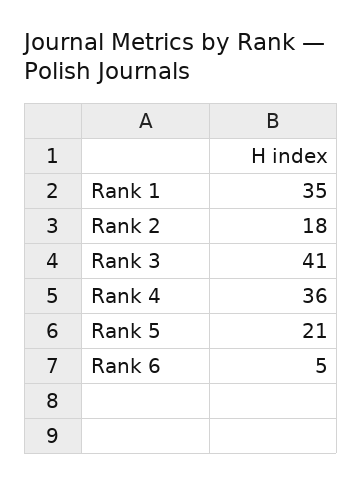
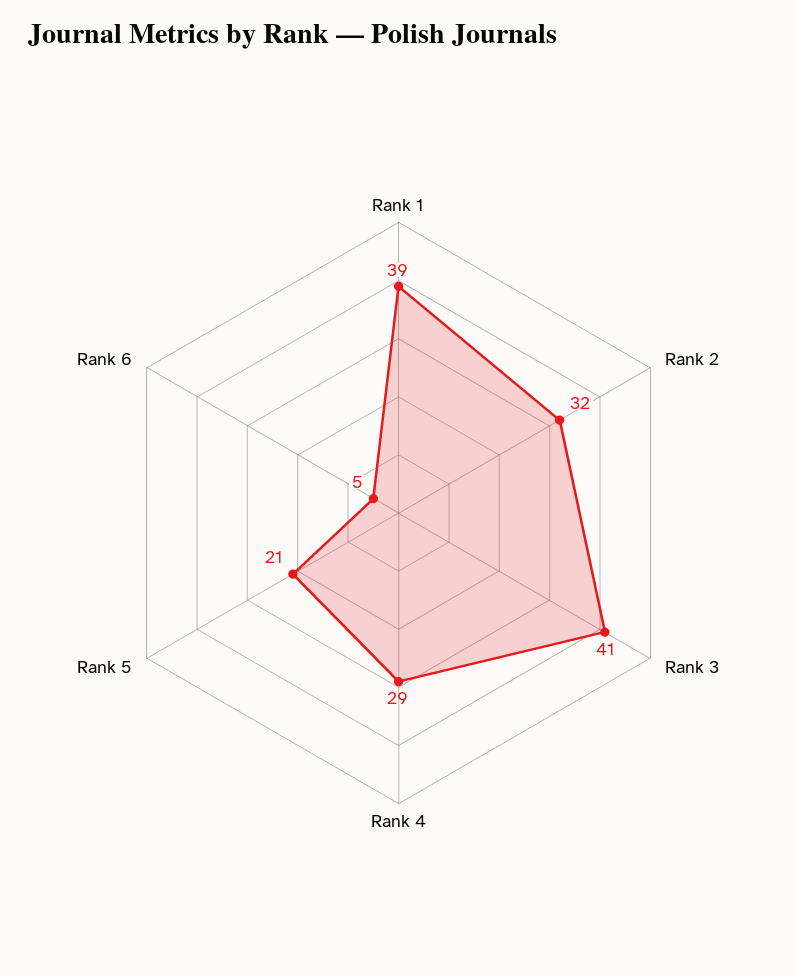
  {
-   "Rank 1": 35,
+   "Rank 1": 39,
-   "Rank 2": 18,
+   "Rank 2": 32,
    "Rank 3": 41,
-   "Rank 4": 36,
+   "Rank 4": 29,
    "Rank 5": 21,
    "Rank 6": 5
  }

